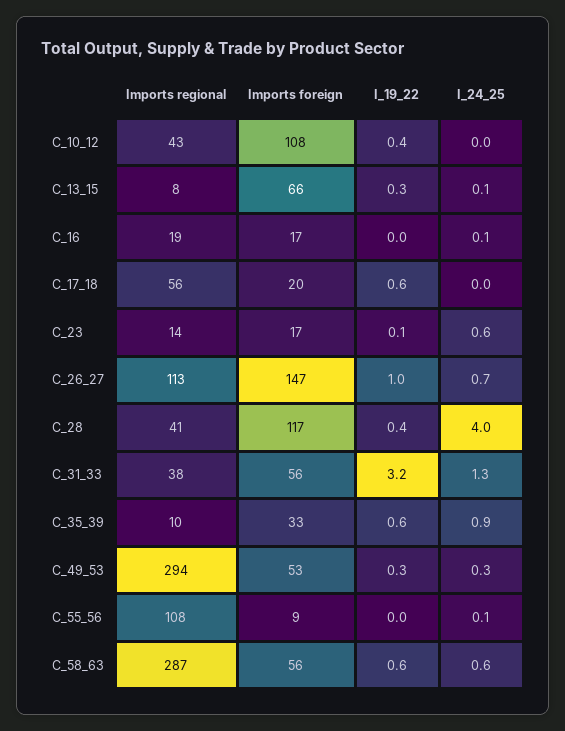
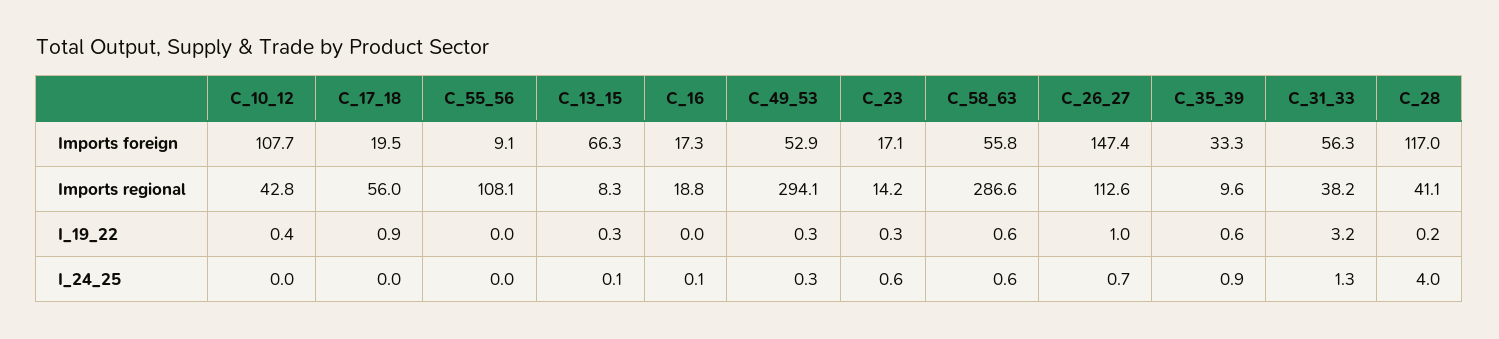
  {
    "Imports regional": {
      "C_10_12": 42.8,
      "C_13_15": 8.3,
      "C_16": 18.8,
      "C_17_18": 56,
      "C_23": 14.2,
      "C_26_27": 112.6,
      "C_28": 41.1,
      "C_31_33": 38.2,
      "C_35_39": 9.6,
      "C_49_53": 294.1,
      "C_55_56": 108.1,
      "C_58_63": 286.6
    },
    "Imports foreign": {
      "C_10_12": 107.7,
      "C_13_15": 66.3,
      "C_16": 17.3,
      "C_17_18": 19.5,
      "C_23": 17.1,
      "C_26_27": 147.4,
      "C_28": 117,
      "C_31_33": 56.3,
      "C_35_39": 33.3,
      "C_49_53": 52.9,
      "C_55_56": 9.1,
      "C_58_63": 55.8
    },
    "I_19_22": {
      "C_10_12": 0.4,
      "C_13_15": 0.3,
      "C_16": 0,
-     "C_17_18": 0.6,
+     "C_17_18": 0.9,
-     "C_23": 0.1,
+     "C_23": 0.3,
      "C_26_27": 1,
-     "C_28": 0.4,
+     "C_28": 0.2,
      "C_31_33": 3.2,
      "C_35_39": 0.6,
      "C_49_53": 0.3,
      "C_55_56": 0,
      "C_58_63": 0.6
    },
    "I_24_25": {
      "C_10_12": 0,
      "C_13_15": 0.1,
      "C_16": 0.1,
      "C_17_18": 0,
      "C_23": 0.6,
      "C_26_27": 0.7,
      "C_28": 4,
      "C_31_33": 1.3,
      "C_35_39": 0.9,
      "C_49_53": 0.3,
-     "C_55_56": 0.1,
+     "C_55_56": 0,
      "C_58_63": 0.6
    }
  }

